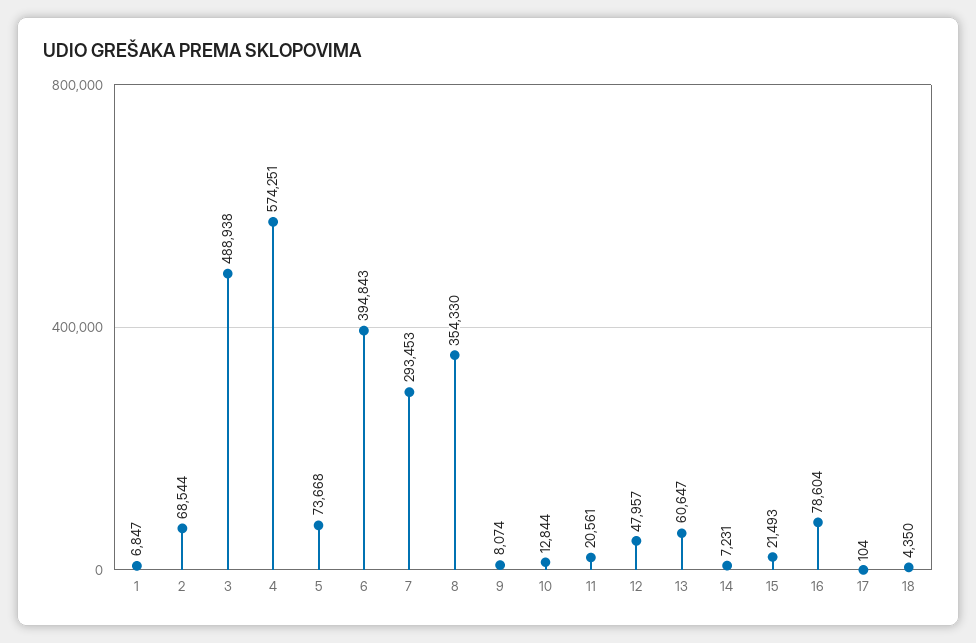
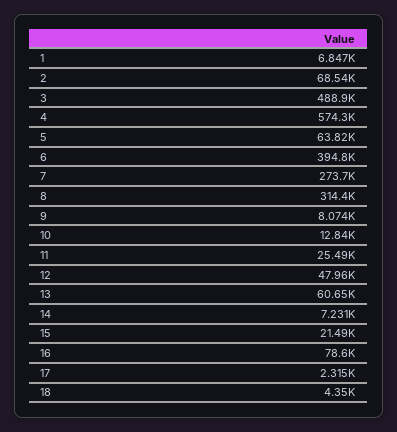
  {
    "1": 6847,
    "2": 68544,
    "3": 488938,
    "4": 574251,
-   "5": 73668,
+   "5": 63820,
    "6": 394843,
-   "7": 293453,
+   "7": 273700,
-   "8": 354330,
+   "8": 314400,
    "9": 8074,
    "10": 12844,
-   "11": 20561,
+   "11": 25490,
    "12": 47957,
    "13": 60647,
    "14": 7231,
    "15": 21493,
    "16": 78604,
-   "17": 104,
+   "17": 2315,
    "18": 4350
  }

